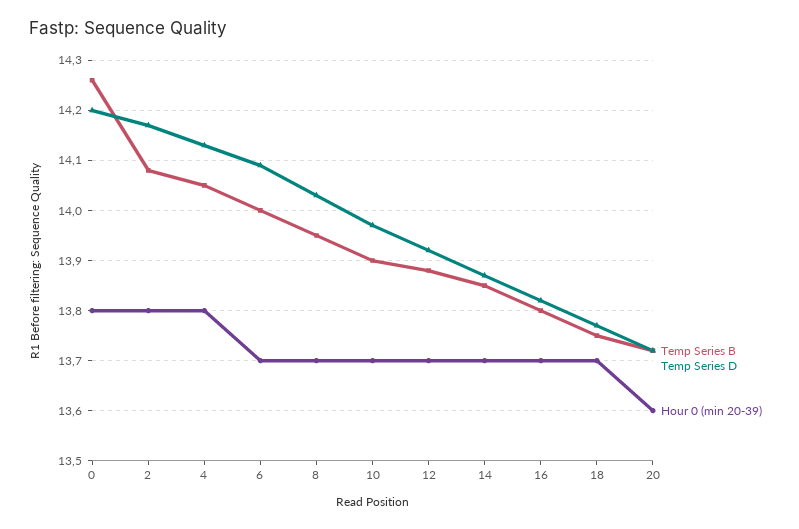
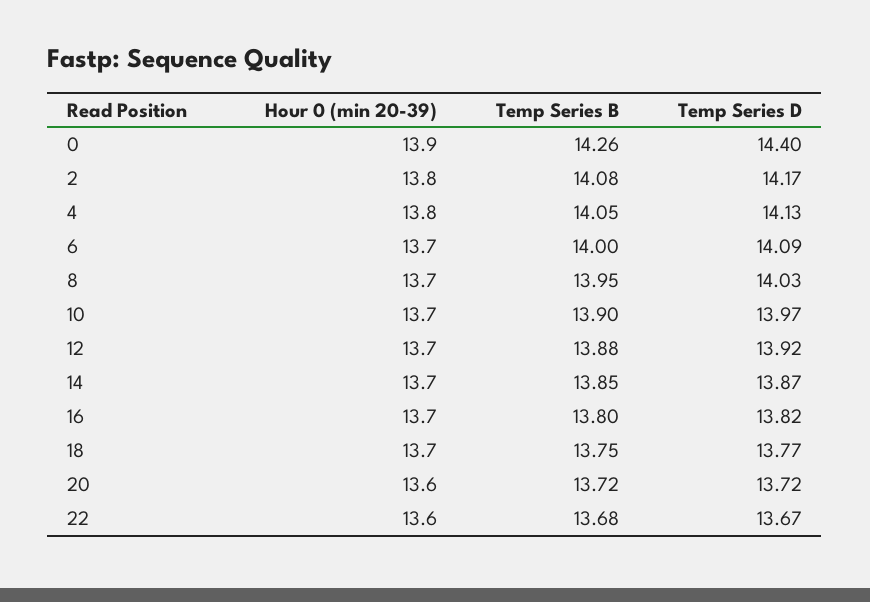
  {
    "Temp Series B": {
      "0": 14.26,
      "2": 14.08,
      "4": 14.05,
      "6": 14,
      "8": 13.95,
      "10": 13.9,
      "12": 13.88,
      "14": 13.85,
      "16": 13.8,
      "18": 13.75,
-     "20": 13.72
+     "20": 13.72,
+     "22": 13.68
    },
    "Temp Series D": {
-     "0": 14.2,
+     "0": 14.4,
      "2": 14.17,
      "4": 14.13,
      "6": 14.09,
      "8": 14.03,
      "10": 13.97,
      "12": 13.92,
      "14": 13.87,
      "16": 13.82,
      "18": 13.77,
-     "20": 13.72
+     "20": 13.72,
+     "22": 13.67
    },
    "Hour 0 (min 20-39)": {
-     "0": 13.8,
+     "0": 13.9,
      "2": 13.8,
      "4": 13.8,
      "6": 13.7,
      "8": 13.7,
      "10": 13.7,
      "12": 13.7,
      "14": 13.7,
      "16": 13.7,
      "18": 13.7,
-     "20": 13.6
+     "20": 13.6,
+     "22": 13.6
    }
  }

